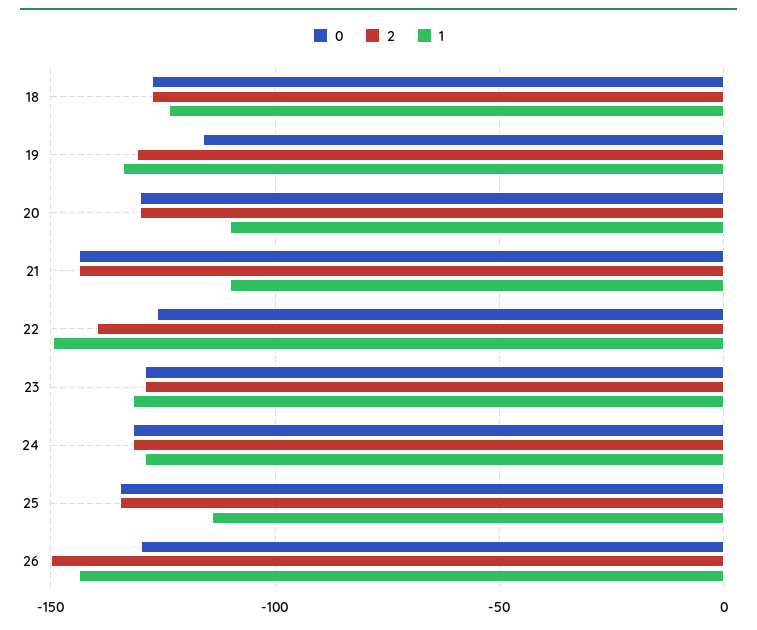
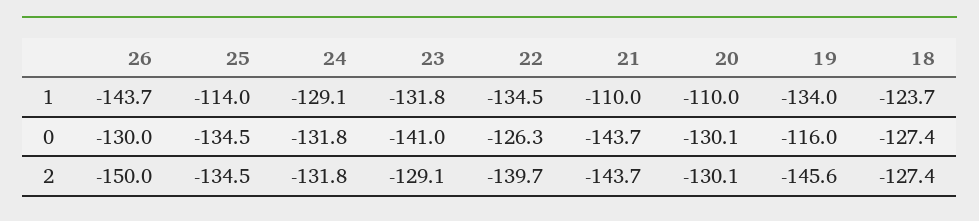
  {
    "0": {
      "18": -127.4,
      "19": -116,
      "20": -130.1,
      "21": -143.7,
      "22": -126.3,
-     "23": -130,
+     "23": -141,
      "24": -131.8,
      "25": -134.5,
      "26": -130
    },
    "2": {
      "18": -127.4,
-     "19": -130,
+     "19": -145.6,
      "20": -130.1,
      "21": -143.7,
      "22": -139.7,
      "23": -129.1,
      "24": -131.8,
      "25": -134.5,
      "26": -150
    },
    "1": {
      "18": -123.7,
      "19": -134,
      "20": -110,
      "21": -110,
-     "22": -150,
+     "22": -134.5,
      "23": -131.8,
      "24": -129.1,
      "25": -114,
      "26": -143.7
    }
  }

